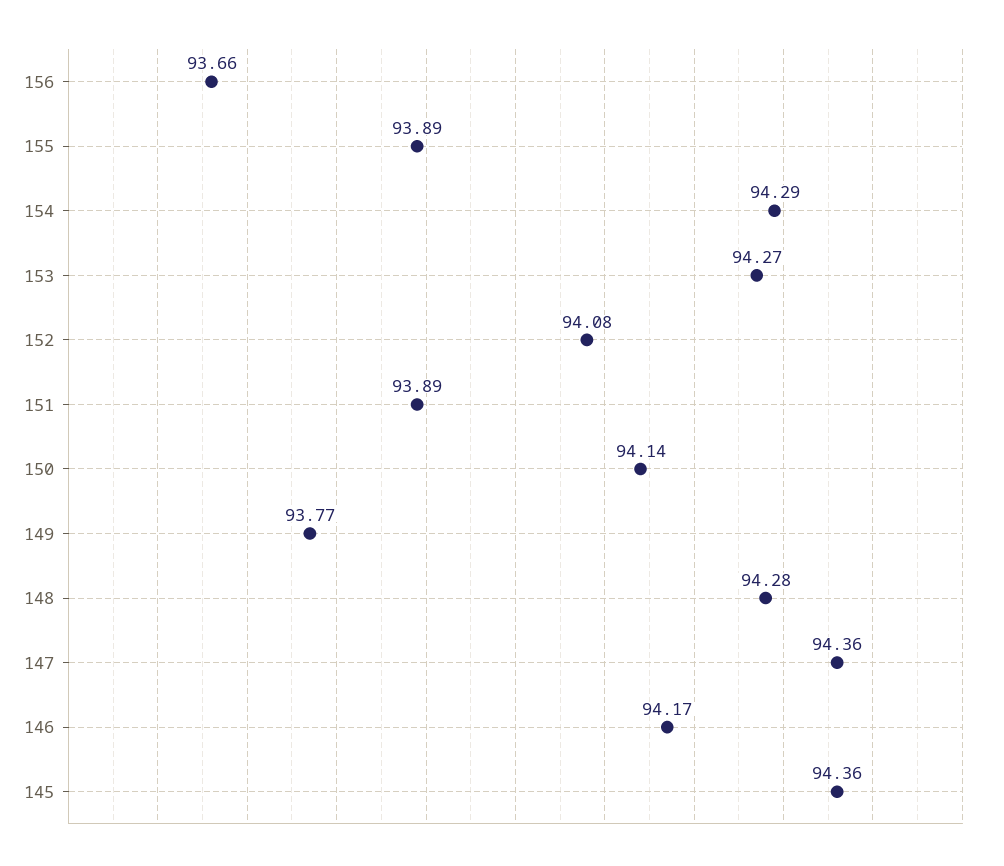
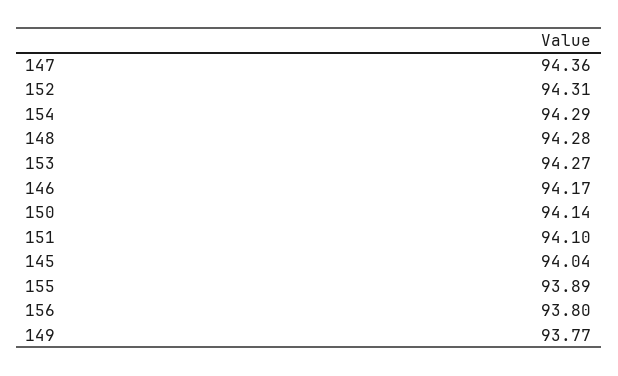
  {
-   "156": 93.66,
+   "156": 93.8,
    "155": 93.89,
    "154": 94.29,
    "153": 94.27,
-   "152": 94.08,
+   "152": 94.31,
-   "151": 93.89,
+   "151": 94.1,
    "150": 94.14,
    "149": 93.77,
    "148": 94.28,
    "147": 94.36,
    "146": 94.17,
-   "145": 94.36
+   "145": 94.04
  }

